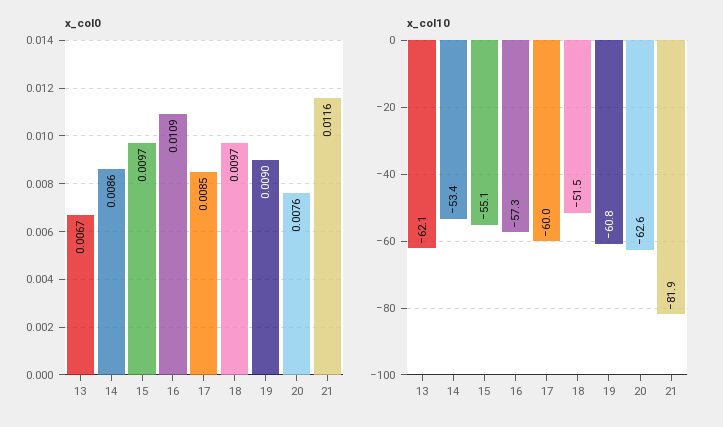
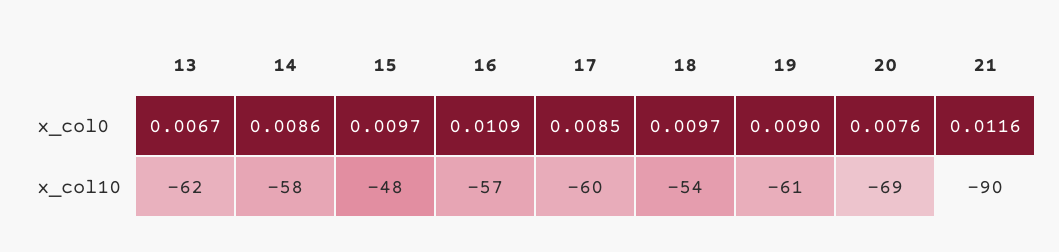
  {
    "x_col0": {
      "13": 0.0067,
      "14": 0.0086,
      "15": 0.0097,
      "16": 0.0109,
      "17": 0.0085,
      "18": 0.0097,
      "19": 0.009,
      "20": 0.0076,
      "21": 0.0116
    },
    "x_col10": {
      "13": -62.1,
-     "14": -53.4,
+     "14": -58,
-     "15": -55.1,
+     "15": -48,
      "16": -57.3,
      "17": -60,
-     "18": -51.5,
+     "18": -54,
      "19": -60.8,
-     "20": -62.6,
+     "20": -69,
-     "21": -81.9
+     "21": -90
    }
  }

